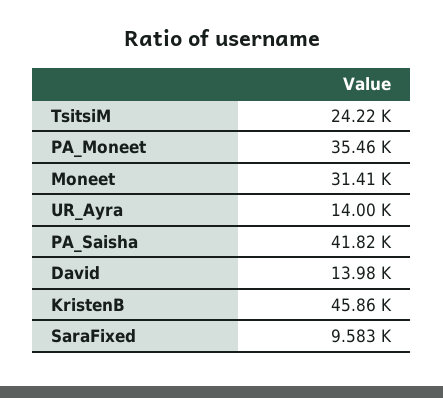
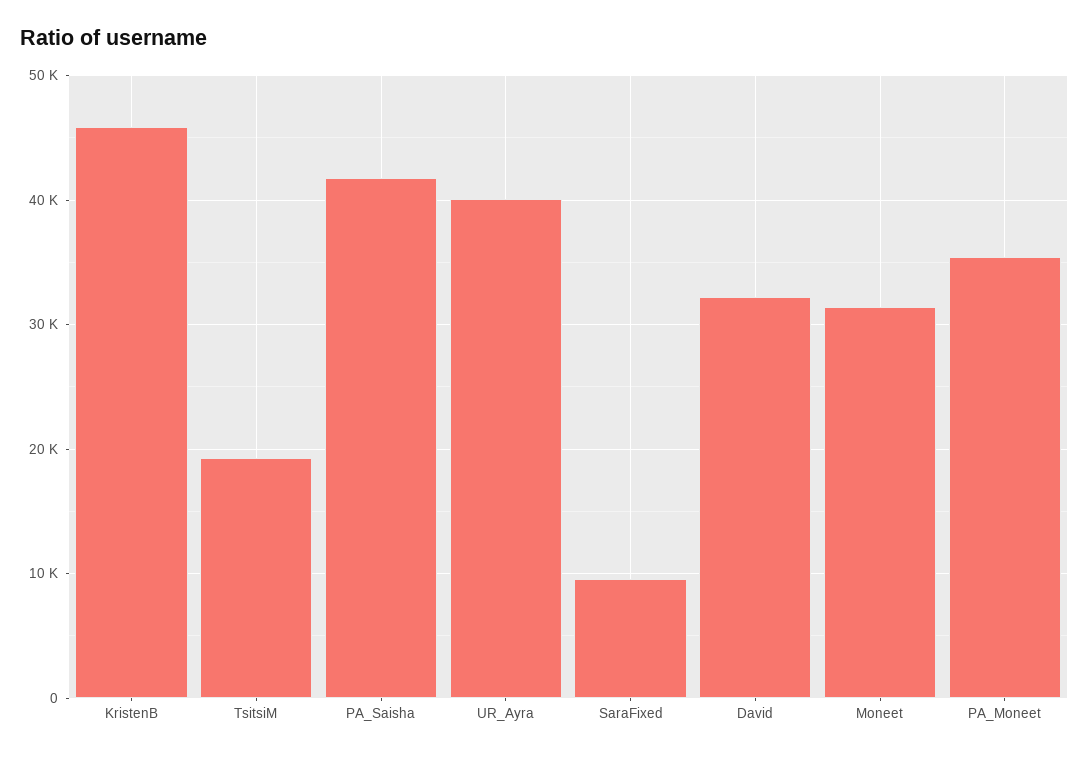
  {
-   "TsitsiM": 24220,
+   "TsitsiM": 19000,
    "PA_Moneet": 35460,
    "Moneet": 31410,
-   "UR_Ayra": 14000,
+   "UR_Ayra": 40000,
    "PA_Saisha": 41820,
-   "David": 13980,
+   "David": 32000,
    "KristenB": 45860,
    "SaraFixed": 9583
  }

